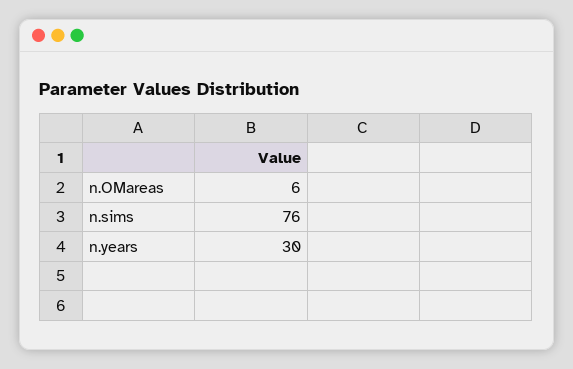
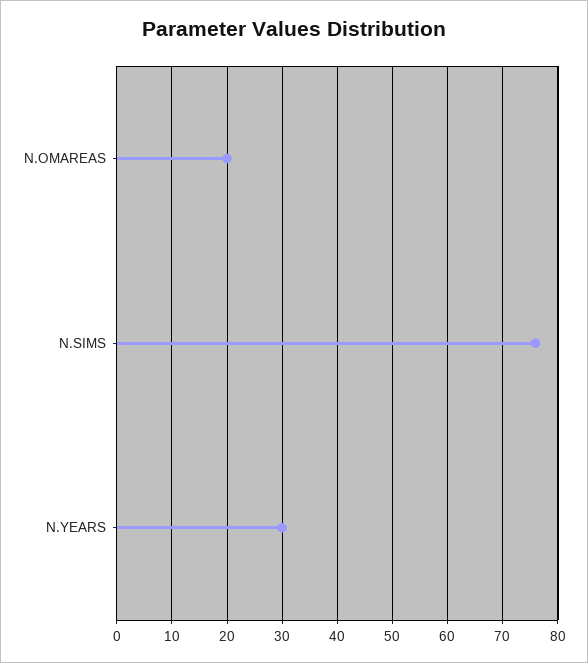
  {
-   "n.OMareas": 6,
+   "n.OMareas": 20,
    "n.sims": 76,
    "n.years": 30
  }

